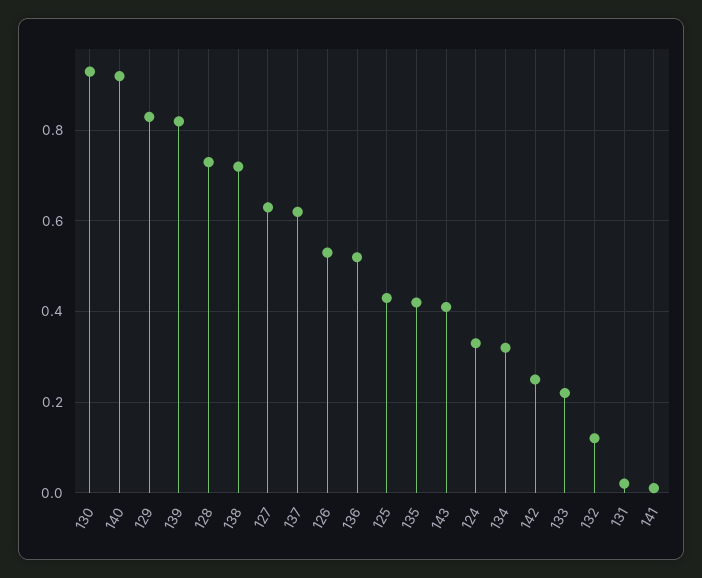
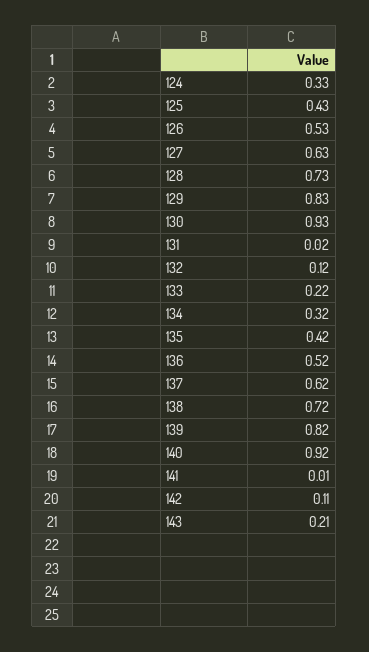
  {
    "130": 0.93,
    "140": 0.92,
    "129": 0.83,
    "139": 0.82,
    "128": 0.73,
    "138": 0.72,
    "127": 0.63,
    "137": 0.62,
    "126": 0.53,
    "136": 0.52,
    "125": 0.43,
    "135": 0.42,
-   "143": 0.4,
+   "143": 0.21,
    "124": 0.33,
    "134": 0.32,
-   "142": 0.25,
+   "142": 0.11,
    "133": 0.22,
    "132": 0.12,
    "131": 0.02,
    "141": 0.01
  }

